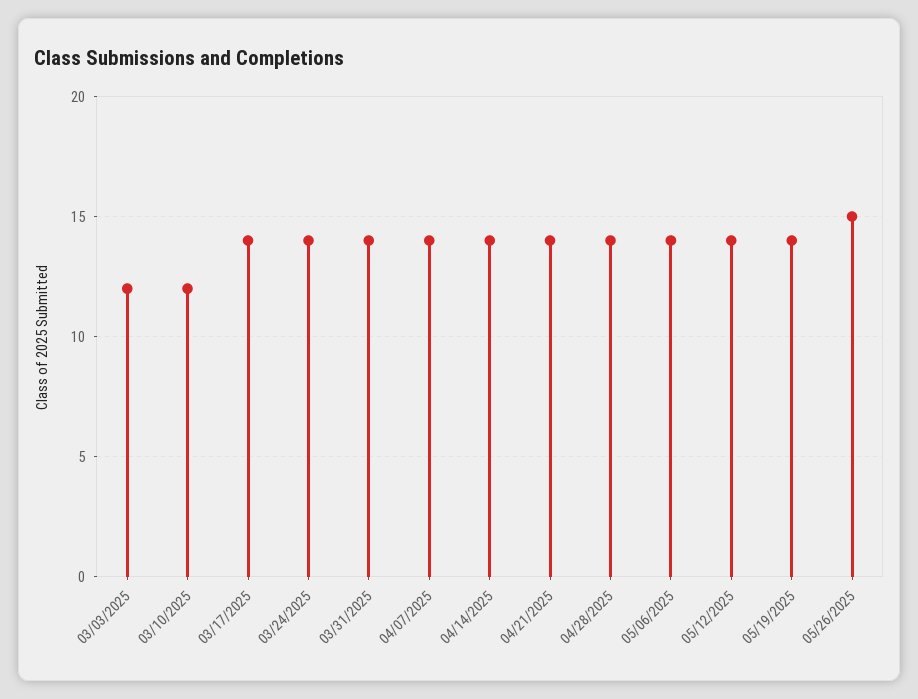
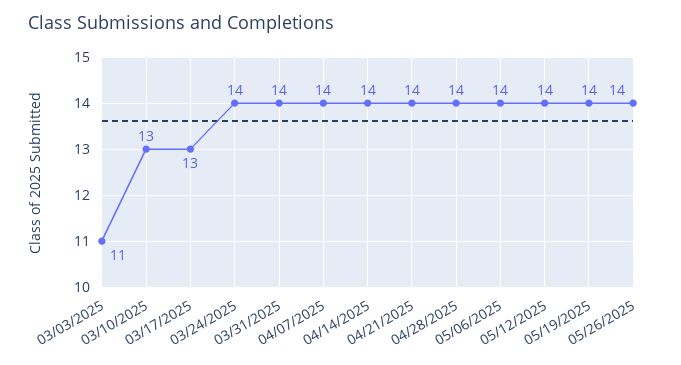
  {
-   "03/03/2025": 12,
+   "03/03/2025": 11,
-   "03/10/2025": 12,
+   "03/10/2025": 13,
-   "03/17/2025": 14,
+   "03/17/2025": 13,
    "03/24/2025": 14,
    "03/31/2025": 14,
    "04/07/2025": 14,
    "04/14/2025": 14,
    "04/21/2025": 14,
    "04/28/2025": 14,
    "05/06/2025": 14,
    "05/12/2025": 14,
    "05/19/2025": 14,
-   "05/26/2025": 15
+   "05/26/2025": 14
  }

